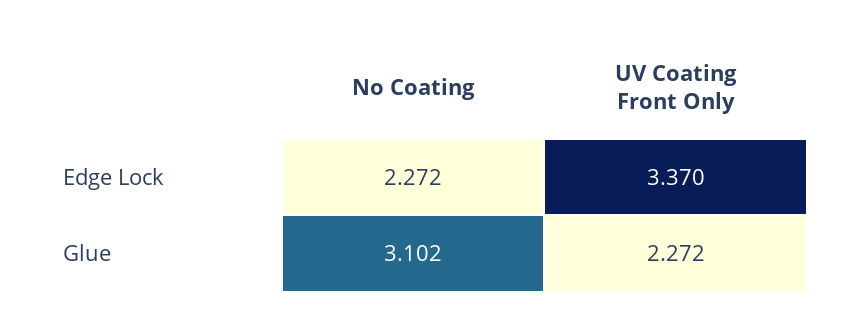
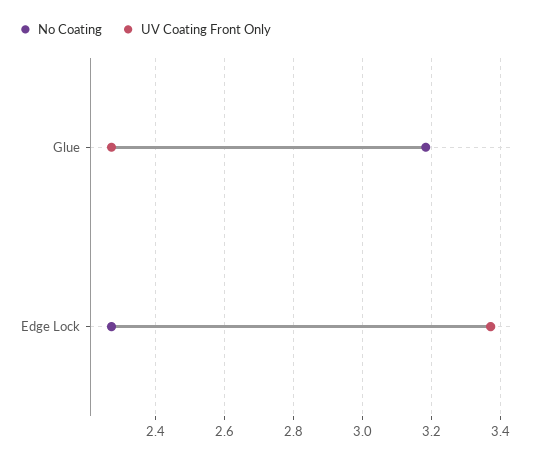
  {
    "No Coating": {
      "Edge Lock": 2.272,
-     "Glue": 3.102
+     "Glue": 3.18
    },
    "UV Coating Front Only": {
      "Edge Lock": 3.37,
      "Glue": 2.272
    }
  }

